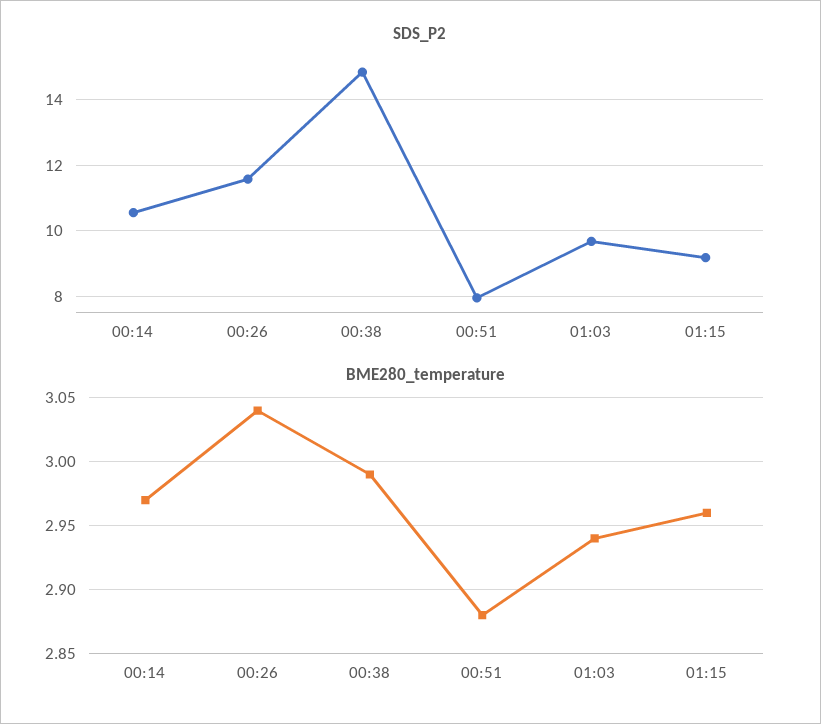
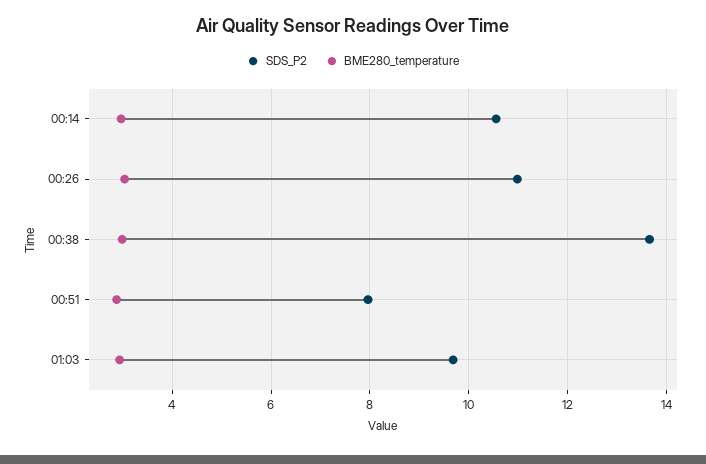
  {
    "SDS_P2": {
      "00:14": 10.6,
-     "00:26": 11.6,
+     "00:26": 11,
-     "00:38": 14.8,
+     "00:38": 13.6,
      "00:51": 8,
-     "01:03": 9.6,
+     "01:03": 9.6
-     "01:15": 9.2
    },
    "BME280_temperature": {
      "00:14": 2.97,
      "00:26": 3.04,
      "00:38": 2.99,
      "00:51": 2.88,
-     "01:03": 2.94,
+     "01:03": 2.94
-     "01:15": 2.96
    }
  }

